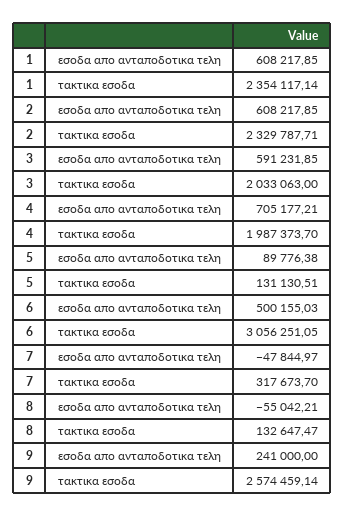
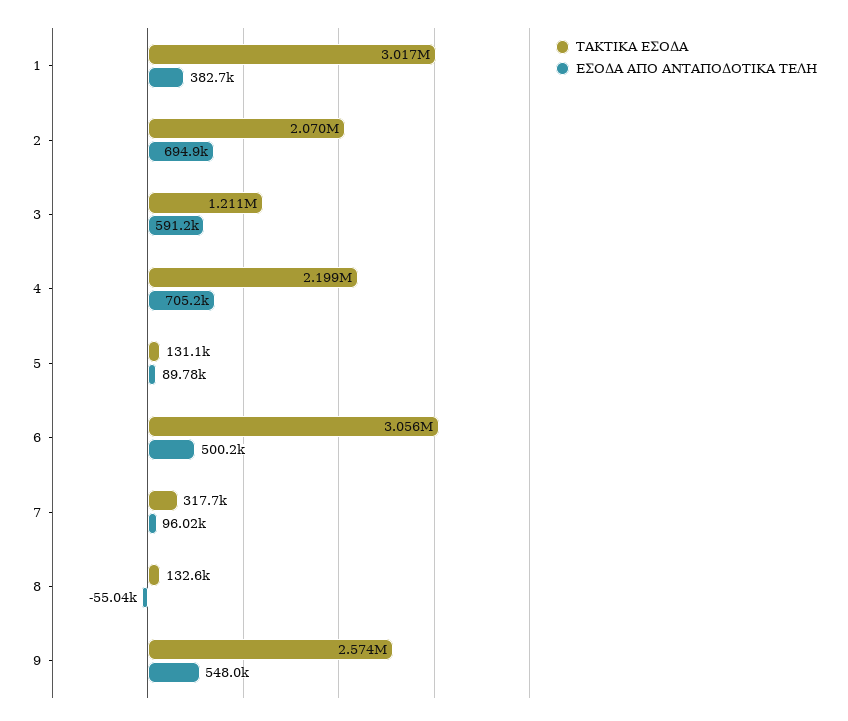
  {
    "εσοδα απο ανταποδοτικα τελη": {
-     "1": 608217.85,
+     "1": 382700,
-     "2": 608217.85,
+     "2": 694900,
      "3": 591231.85,
      "4": 705177.21,
      "5": 89776.38,
      "6": 500155.03,
-     "7": -47844.97,
+     "7": 96020,
      "8": -55042.21,
-     "9": 241000
+     "9": 548000
    },
    "τακτικα εσοδα": {
-     "1": 2354117.14,
+     "1": 3017000,
-     "2": 2329787.71,
+     "2": 2070000,
-     "3": 2033063,
+     "3": 1211000,
-     "4": 1987373.7,
+     "4": 2199000,
      "5": 131130.51,
      "6": 3056251.05,
      "7": 317673.7,
      "8": 132647.47,
      "9": 2574459.14
    }
  }

